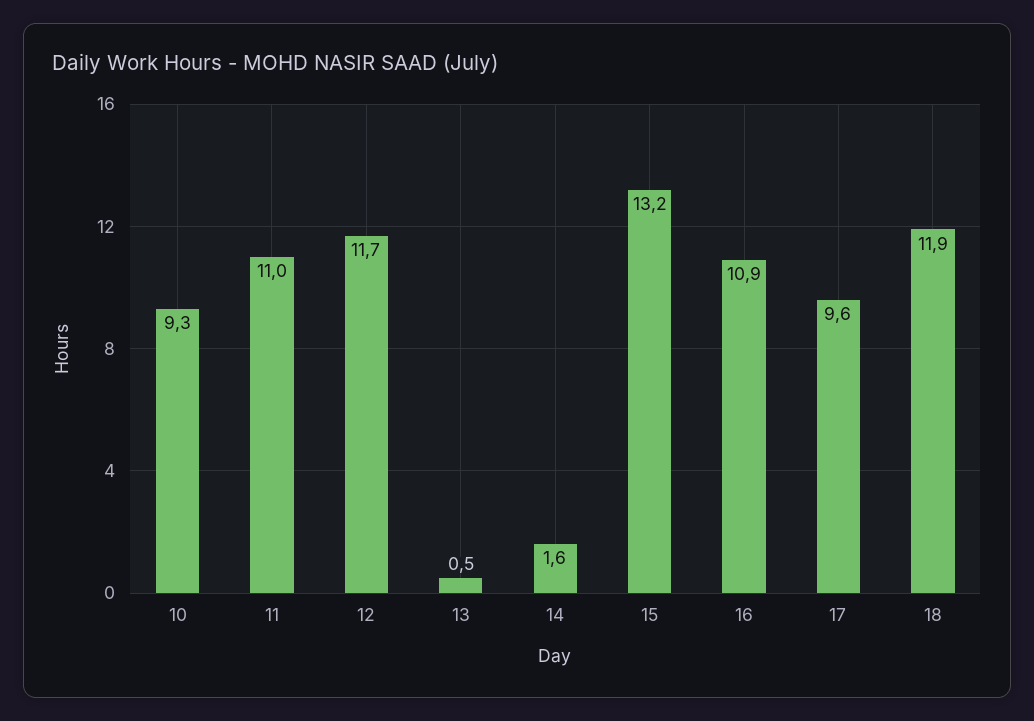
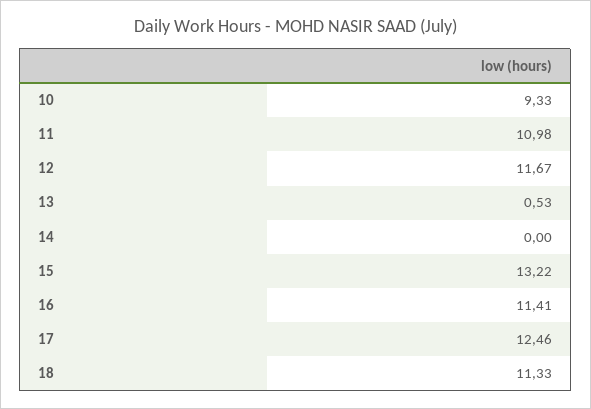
  {
    "10": 9.33,
    "11": 10.98,
    "12": 11.67,
    "13": 0.53,
-   "14": 1.6,
+   "14": 0,
    "15": 13.22,
-   "16": 10.9,
+   "16": 11.41,
-   "17": 9.6,
+   "17": 12.46,
-   "18": 11.9
+   "18": 11.33
  }

